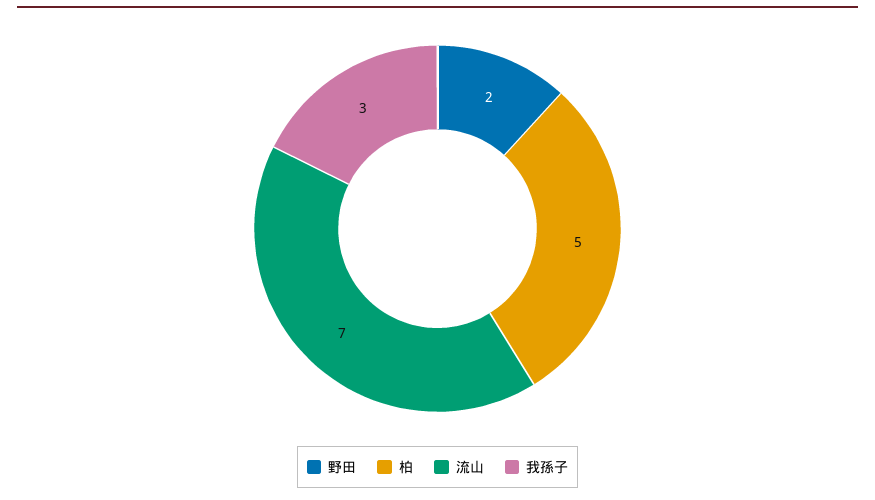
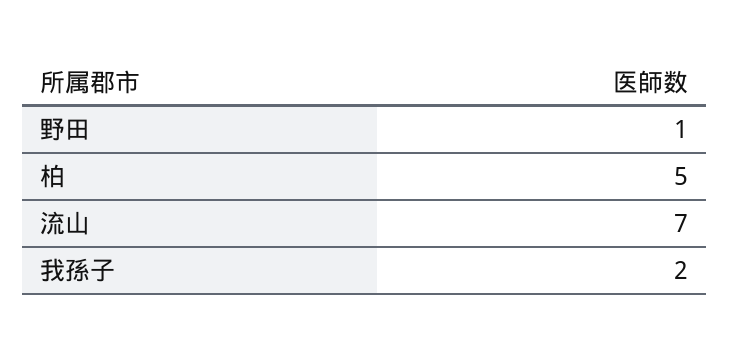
  {
-   "野田": 2,
+   "野田": 1,
    "柏": 5,
    "流山": 7,
-   "我孫子": 3
+   "我孫子": 2
  }

